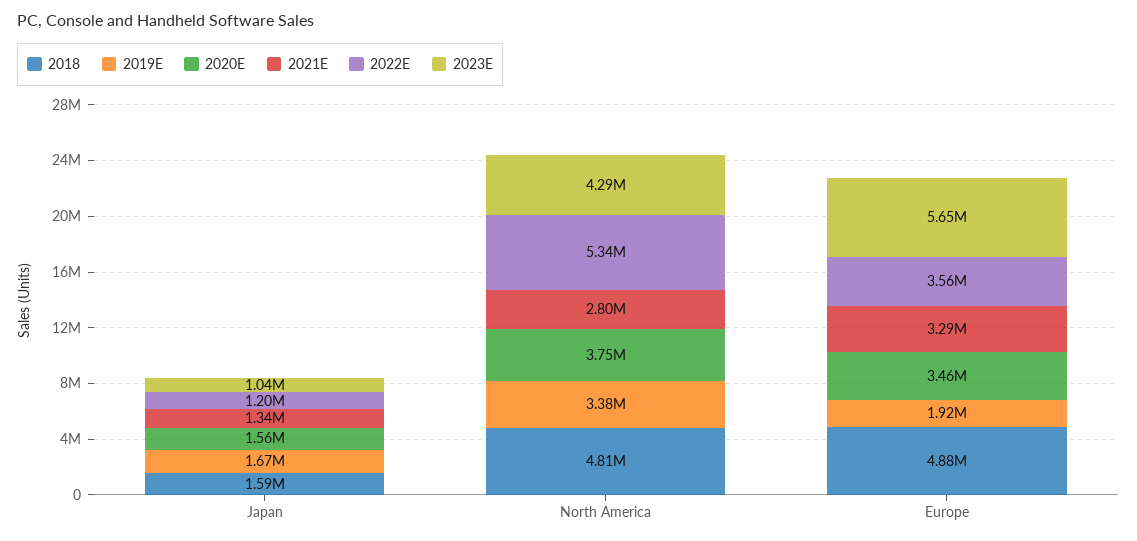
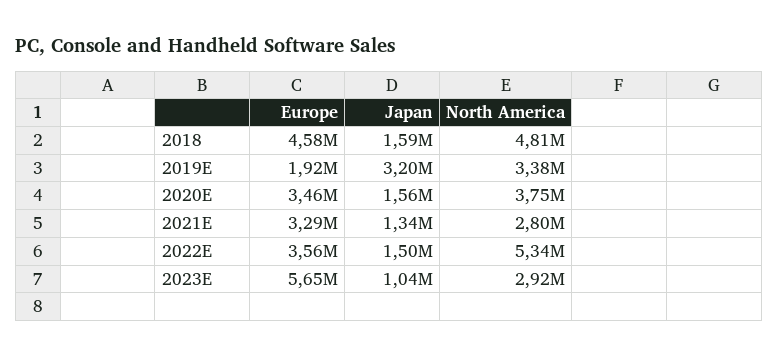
  {
    "2018": {
      "Japan": 1590000,
      "North America": 4810000,
-     "Europe": 4880000
+     "Europe": 4580000
    },
    "2019E": {
-     "Japan": 1670000,
+     "Japan": 3200000,
      "North America": 3380000,
      "Europe": 1920000
    },
    "2020E": {
      "Japan": 1560000,
      "North America": 3750000,
      "Europe": 3460000
    },
    "2021E": {
      "Japan": 1340000,
      "North America": 2800000,
      "Europe": 3290000
    },
    "2022E": {
-     "Japan": 1200000,
+     "Japan": 1500000,
      "North America": 5340000,
      "Europe": 3560000
    },
    "2023E": {
      "Japan": 1040000,
-     "North America": 4290000,
+     "North America": 2920000,
      "Europe": 5650000
    }
  }

